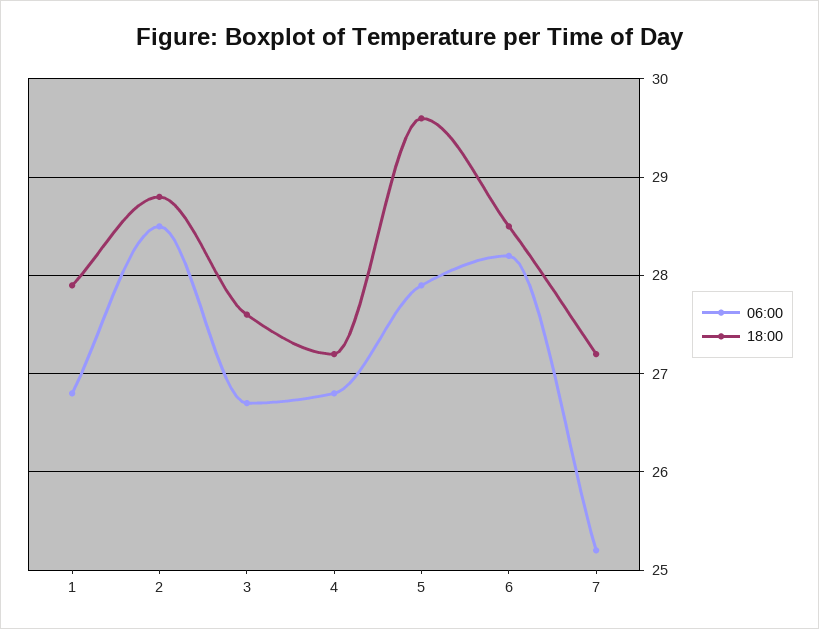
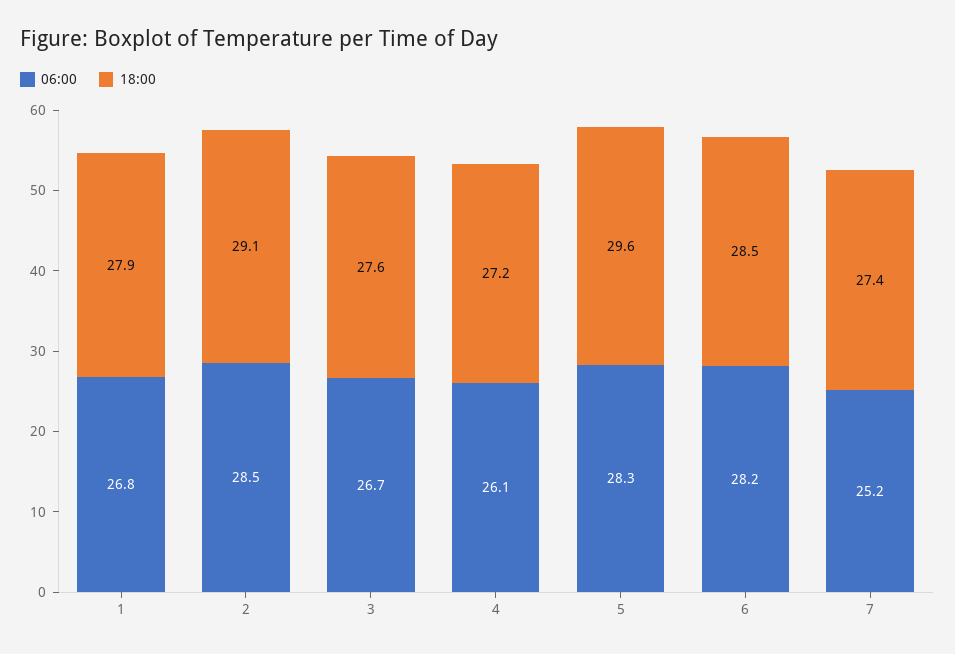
  {
    "06:00": {
      "1": 26.8,
      "2": 28.5,
      "3": 26.7,
-     "4": 26.8,
+     "4": 26.1,
-     "5": 27.9,
+     "5": 28.3,
      "6": 28.2,
      "7": 25.2
    },
    "18:00": {
      "1": 27.9,
-     "2": 28.8,
+     "2": 29.1,
      "3": 27.6,
      "4": 27.2,
      "5": 29.6,
      "6": 28.5,
-     "7": 27.2
+     "7": 27.4
    }
  }

